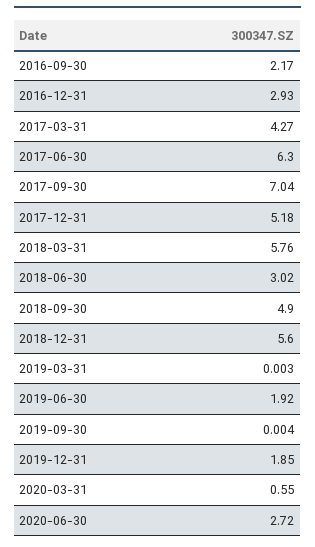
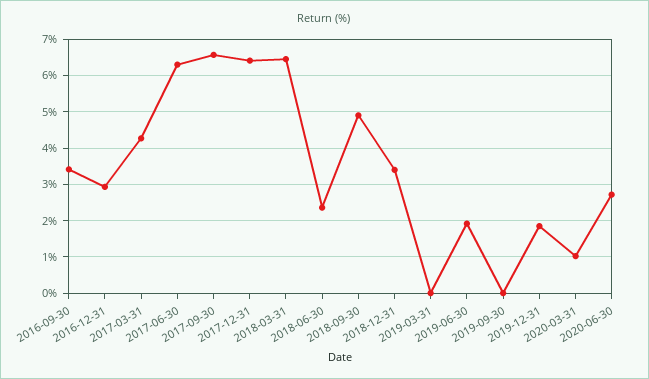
  {
-   "2016-09-30": 2.17,
+   "2016-09-30": 3.4,
    "2016-12-31": 2.93,
    "2017-03-31": 4.27,
    "2017-06-30": 6.3,
-   "2017-09-30": 7.04,
+   "2017-09-30": 6.6,
-   "2017-12-31": 5.18,
+   "2017-12-31": 6.4,
-   "2018-03-31": 5.76,
+   "2018-03-31": 6.4,
-   "2018-06-30": 3.02,
+   "2018-06-30": 2.4,
    "2018-09-30": 4.9,
-   "2018-12-31": 5.6,
+   "2018-12-31": 3.4,
    "2019-03-31": 0.003,
    "2019-06-30": 1.92,
    "2019-09-30": 0.004,
    "2019-12-31": 1.85,
-   "2020-03-31": 0.55,
+   "2020-03-31": 1,
    "2020-06-30": 2.72
  }

